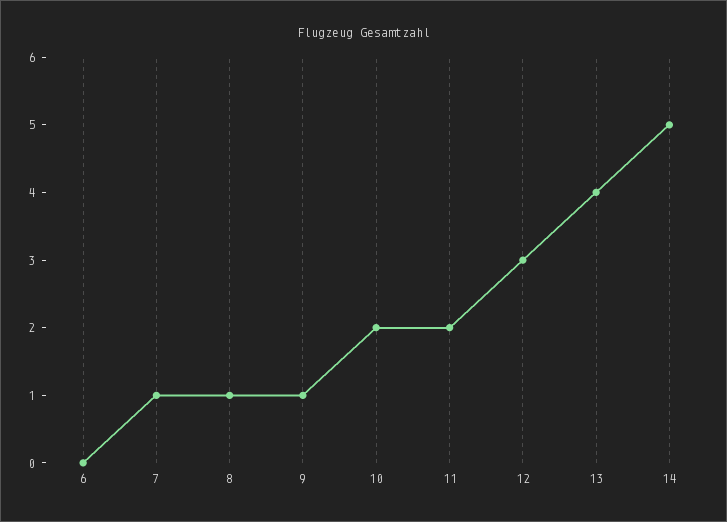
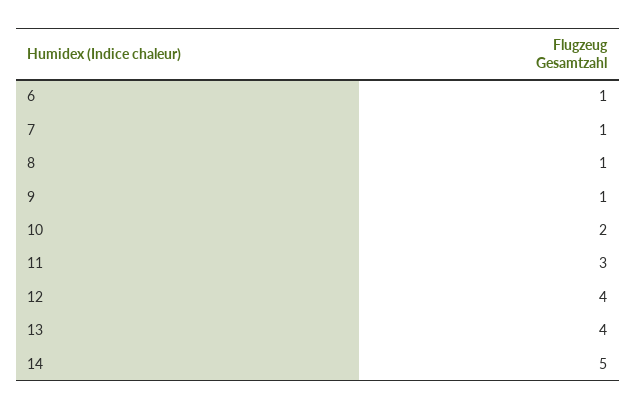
  {
-   "6": 0,
+   "6": 1,
    "7": 1,
    "8": 1,
    "9": 1,
    "10": 2,
-   "11": 2,
+   "11": 3,
-   "12": 3,
+   "12": 4,
    "13": 4,
    "14": 5
  }

